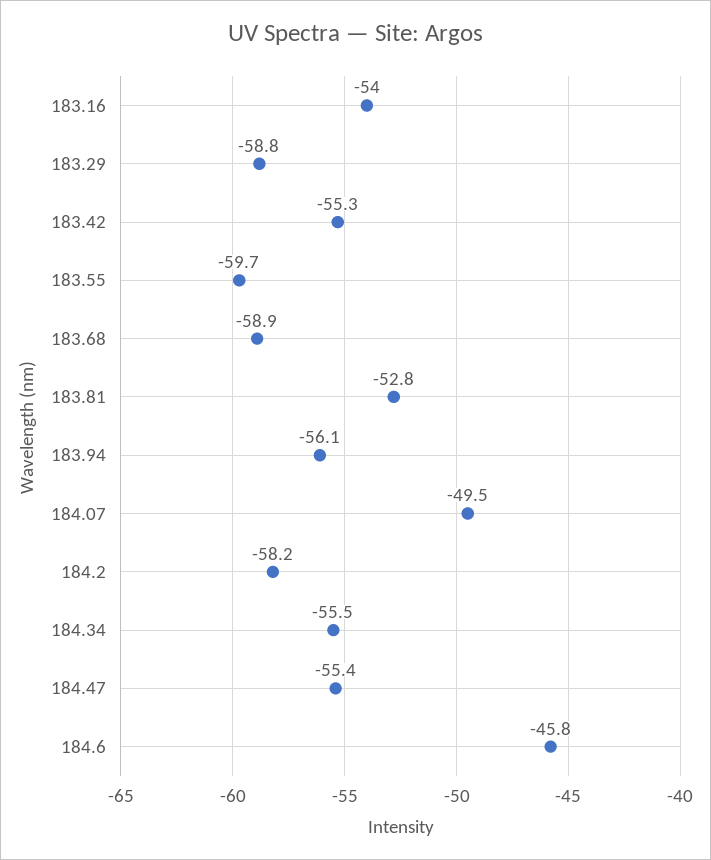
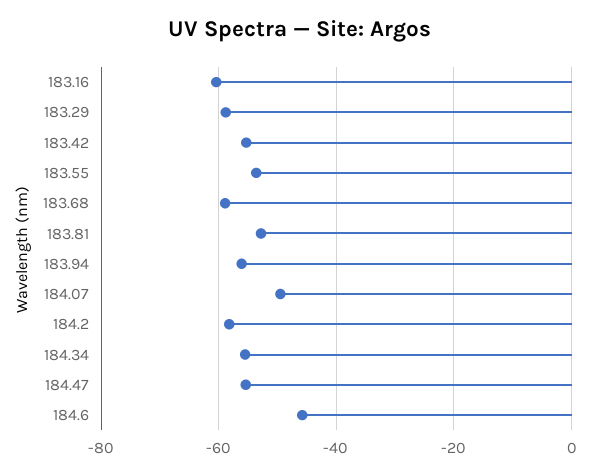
  {
-   "183.16": -54,
+   "183.16": -60,
    "183.29": -58.8,
    "183.42": -55.3,
-   "183.55": -59.7,
+   "183.55": -54,
    "183.68": -58.9,
    "183.81": -52.8,
    "183.94": -56.1,
    "184.07": -49.5,
    "184.2": -58.2,
    "184.34": -55.5,
    "184.47": -55.4,
    "184.6": -45.8
  }

